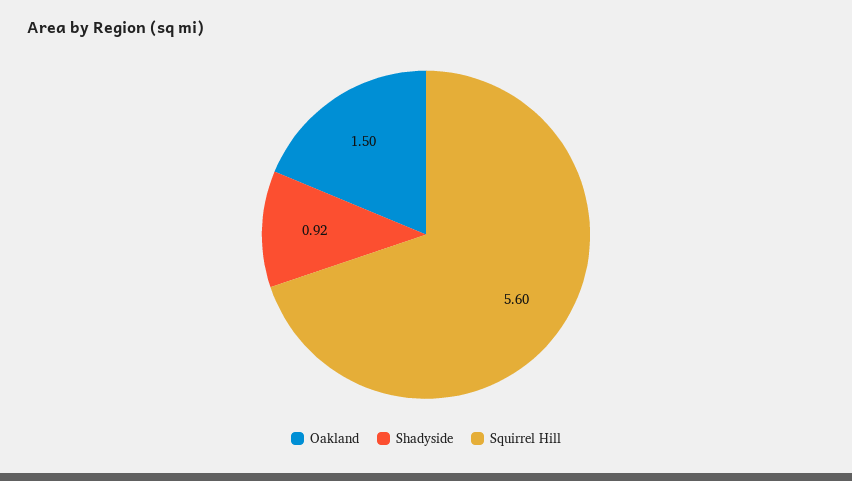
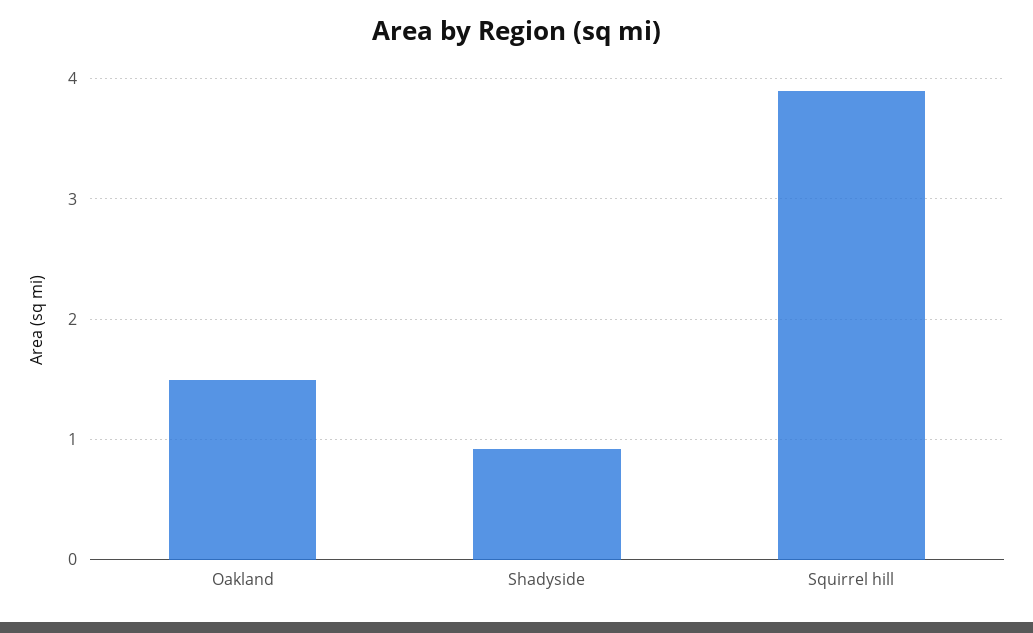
  {
    "Oakland": 1.5,
    "Shadyside": 0.92,
-   "Squirrel Hill": 5.6
+   "Squirrel Hill": 3.9
  }

